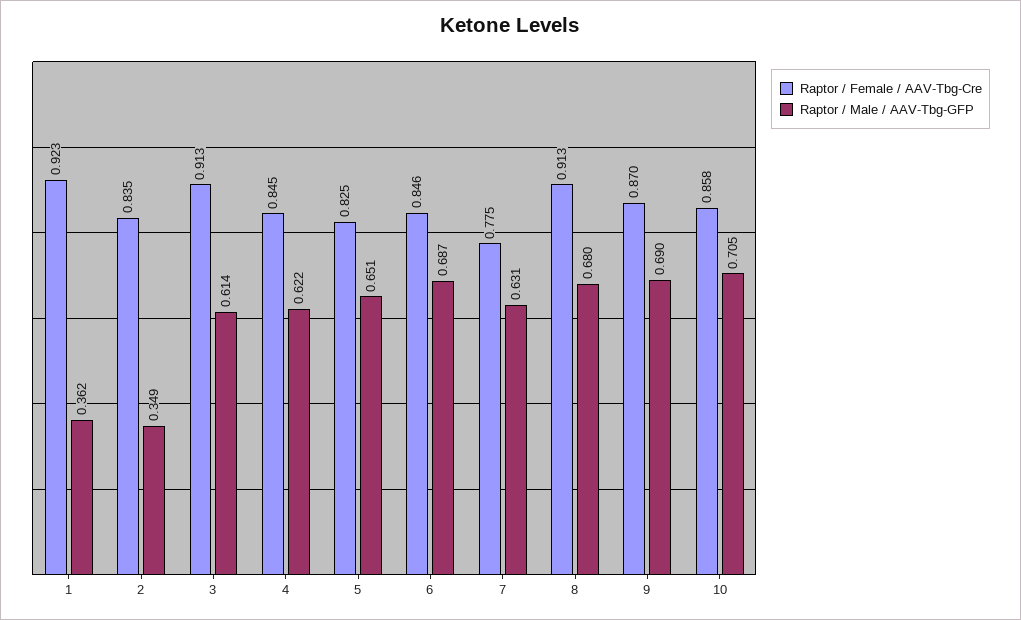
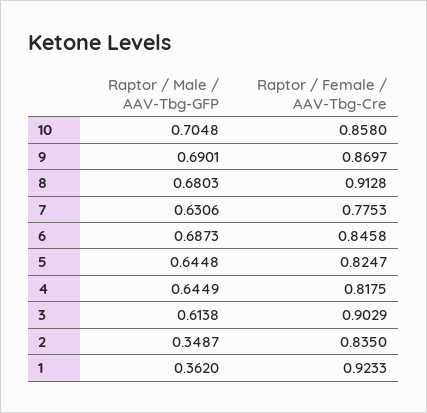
  {
    "Raptor / Female / AAV-Tbg-Cre": {
      "1": 0.9233,
      "2": 0.835,
-     "3": 0.913,
+     "3": 0.9029,
-     "4": 0.845,
+     "4": 0.8175,
      "5": 0.8247,
      "6": 0.8458,
      "7": 0.7753,
      "8": 0.9128,
      "9": 0.8697,
      "10": 0.858
    },
    "Raptor / Male / AAV-Tbg-GFP": {
      "1": 0.362,
      "2": 0.3487,
      "3": 0.6138,
-     "4": 0.622,
+     "4": 0.6449,
-     "5": 0.651,
+     "5": 0.6448,
      "6": 0.6873,
      "7": 0.6306,
      "8": 0.6803,
      "9": 0.6901,
      "10": 0.7048
    }
  }

